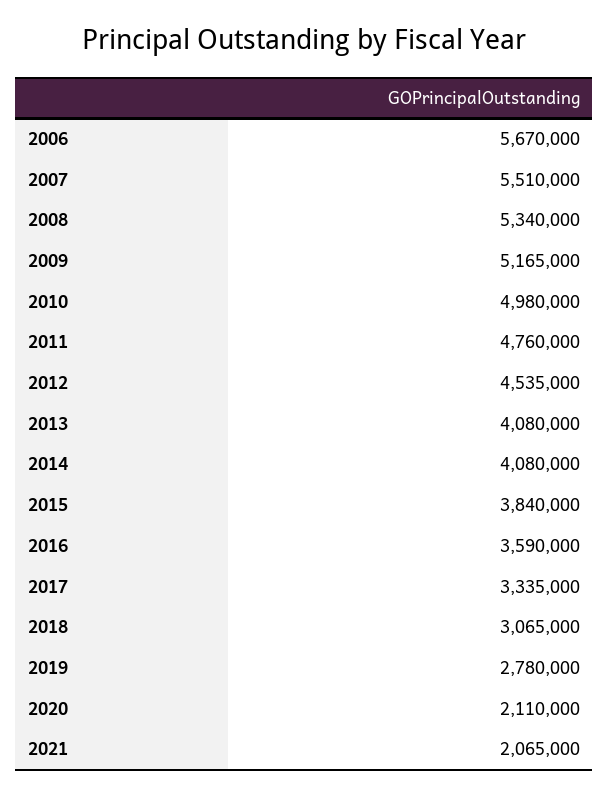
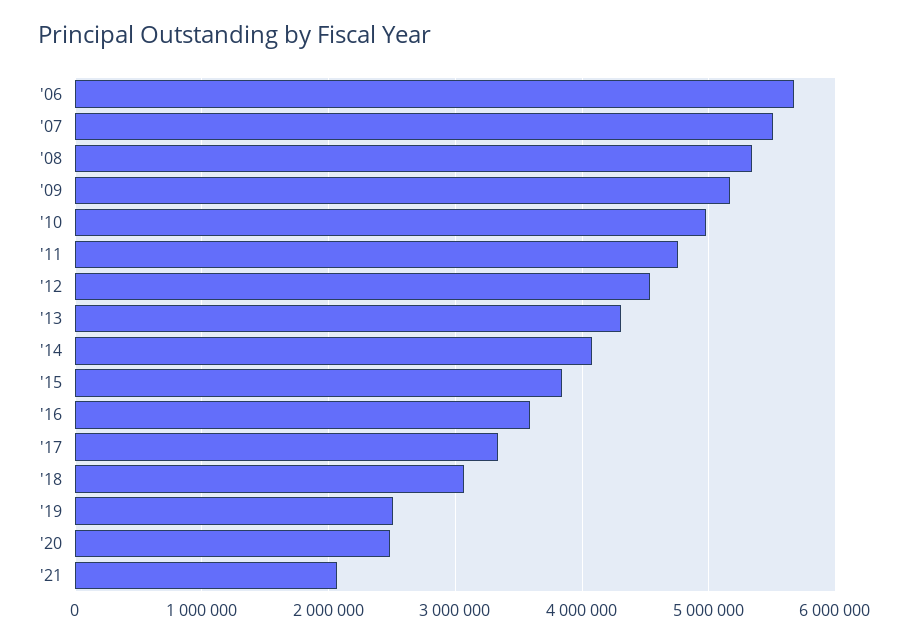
  {
    "2006": 5670000,
    "2007": 5510000,
    "2008": 5340000,
    "2009": 5165000,
    "2010": 4980000,
    "2011": 4760000,
    "2012": 4535000,
-   "2013": 4080000,
+   "2013": 4300000,
    "2014": 4080000,
    "2015": 3840000,
    "2016": 3590000,
    "2017": 3335000,
    "2018": 3065000,
-   "2019": 2780000,
+   "2019": 2500000,
-   "2020": 2110000,
+   "2020": 2500000,
    "2021": 2065000
  }

